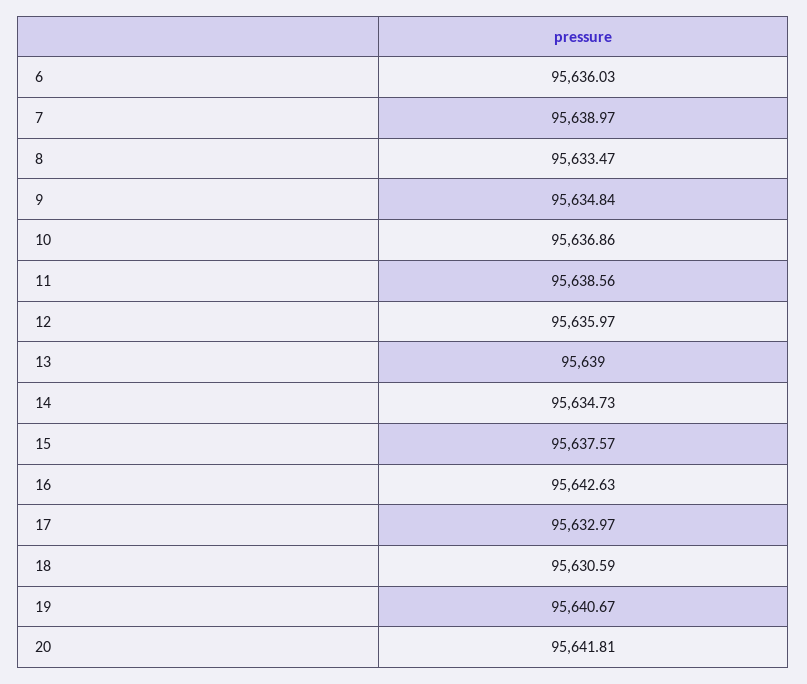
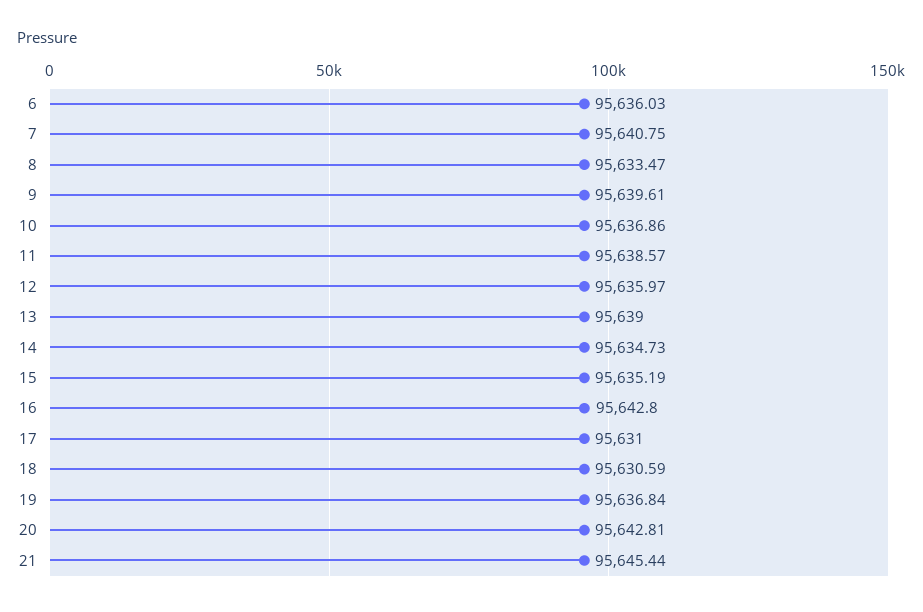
  {
    "6": 95636.03,
-   "7": 95638.97,
+   "7": 95640.75,
    "8": 95633.47,
-   "9": 95634.84,
+   "9": 95639.61,
    "10": 95636.86,
-   "11": 95638.56,
+   "11": 95638.57,
    "12": 95635.97,
    "13": 95639,
    "14": 95634.73,
-   "15": 95637.57,
+   "15": 95635.19,
-   "16": 95642.63,
+   "16": 95642.8,
-   "17": 95632.97,
+   "17": 95631,
    "18": 95630.59,
-   "19": 95640.67,
+   "19": 95636.84,
-   "20": 95641.81
+   "20": 95642.81,
+   "21": 95645.44
  }

